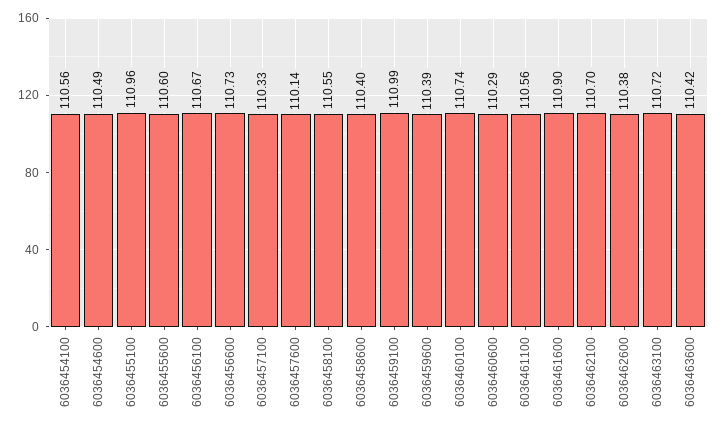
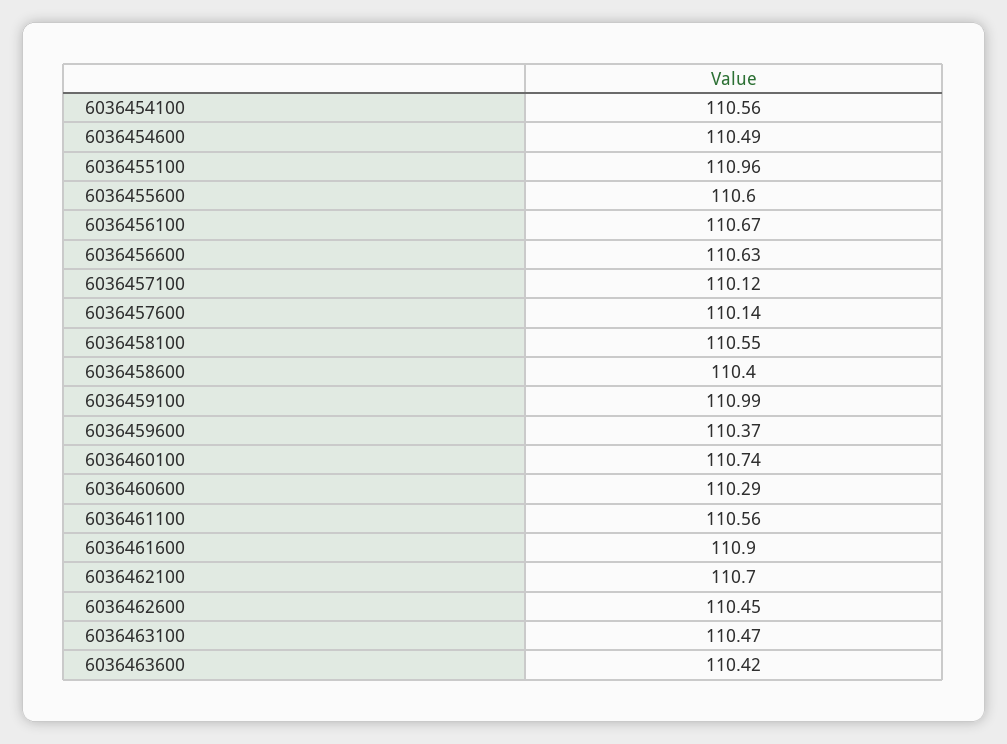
  {
    "6036454100": 110.56,
    "6036454600": 110.49,
    "6036455100": 110.96,
    "6036455600": 110.6,
    "6036456100": 110.67,
-   "6036456600": 110.73,
+   "6036456600": 110.63,
-   "6036457100": 110.33,
+   "6036457100": 110.12,
    "6036457600": 110.14,
    "6036458100": 110.55,
    "6036458600": 110.4,
    "6036459100": 110.99,
-   "6036459600": 110.39,
+   "6036459600": 110.37,
    "6036460100": 110.74,
    "6036460600": 110.29,
    "6036461100": 110.56,
    "6036461600": 110.9,
    "6036462100": 110.7,
-   "6036462600": 110.38,
+   "6036462600": 110.45,
-   "6036463100": 110.72,
+   "6036463100": 110.47,
    "6036463600": 110.42
  }

